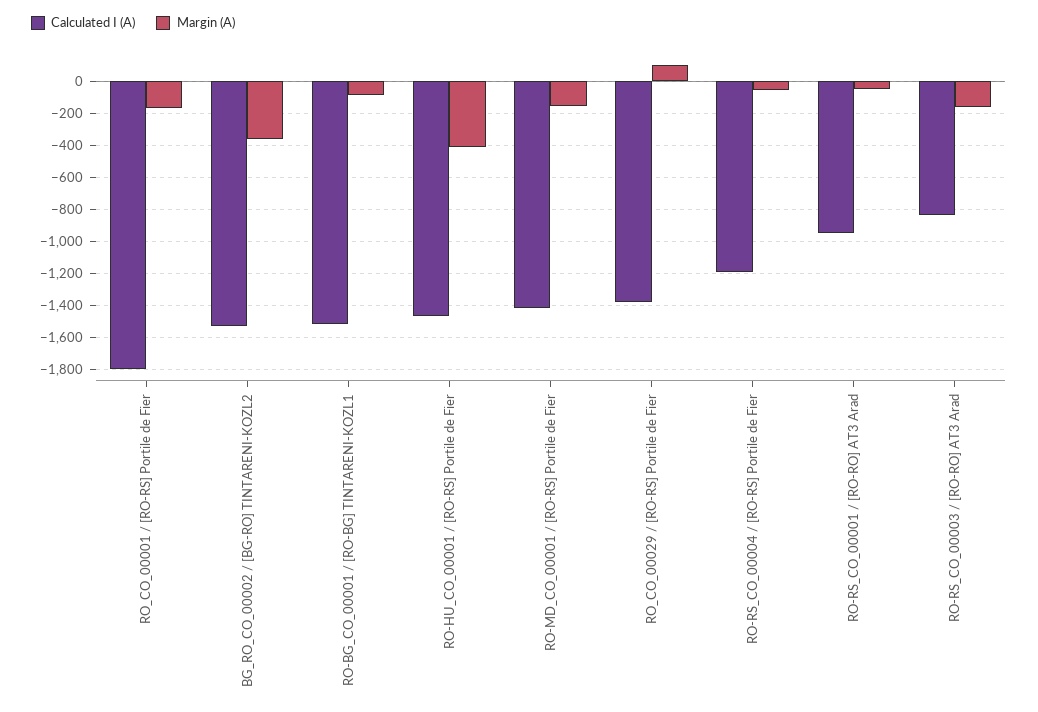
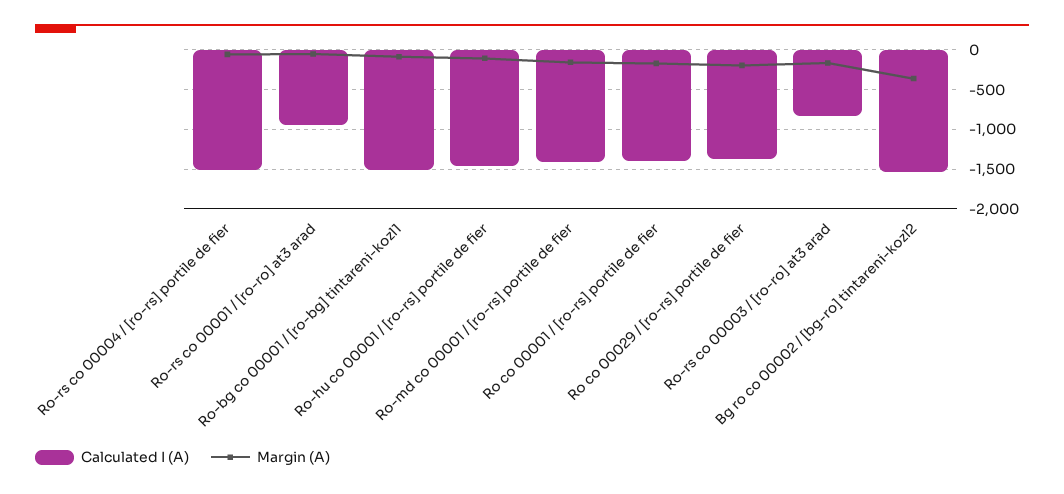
  {
    "Calculated I (A)": {
-     "RO_CO_00001 / [RO-RS] Portile de Fier": -1800,
+     "RO_CO_00001 / [RO-RS] Portile de Fier": -1400,
      "BG_RO_CO_00002 / [BG-RO] TINTARENI-KOZL2": -1550,
      "RO-BG_CO_00001 / [RO-BG] TINTARENI-KOZL1": -1500,
      "RO-HU_CO_00001 / [RO-RS] Portile de Fier": -1450,
      "RO-MD_CO_00001 / [RO-RS] Portile de Fier": -1400,
      "RO_CO_00029 / [RO-RS] Portile de Fier": -1400,
-     "RO-RS_CO_00004 / [RO-RS] Portile de Fier": -1200,
+     "RO-RS_CO_00004 / [RO-RS] Portile de Fier": -1500,
      "RO-RS_CO_00001 / [RO-RO] AT3 Arad": -950,
      "RO-RS_CO_00003 / [RO-RO] AT3 Arad": -850
    },
    "Margin (A)": {
      "RO_CO_00001 / [RO-RS] Portile de Fier": -150,
      "BG_RO_CO_00002 / [BG-RO] TINTARENI-KOZL2": -350,
      "RO-BG_CO_00001 / [RO-BG] TINTARENI-KOZL1": -100,
-     "RO-HU_CO_00001 / [RO-RS] Portile de Fier": -400,
+     "RO-HU_CO_00001 / [RO-RS] Portile de Fier": -100,
      "RO-MD_CO_00001 / [RO-RS] Portile de Fier": -150,
-     "RO_CO_00029 / [RO-RS] Portile de Fier": 100,
+     "RO_CO_00029 / [RO-RS] Portile de Fier": -200,
      "RO-RS_CO_00004 / [RO-RS] Portile de Fier": -50,
      "RO-RS_CO_00001 / [RO-RO] AT3 Arad": -50,
      "RO-RS_CO_00003 / [RO-RO] AT3 Arad": -150
    }
  }

